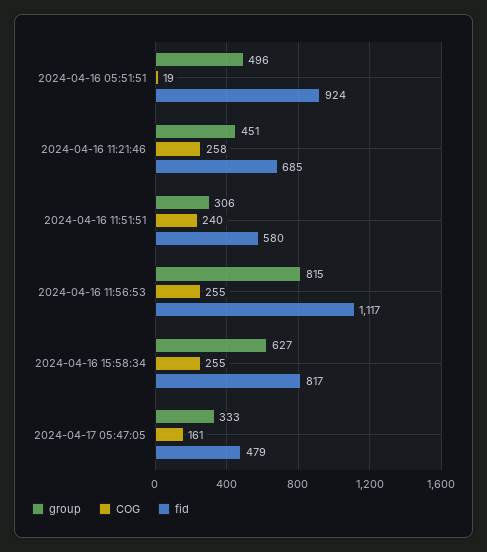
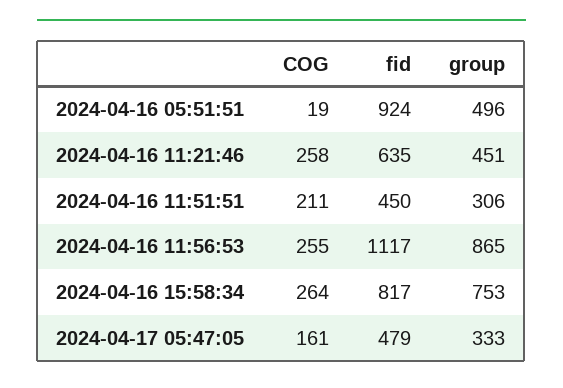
  {
    "group": {
      "2024-04-16 05:51:51": 496,
      "2024-04-16 11:21:46": 451,
      "2024-04-16 11:51:51": 306,
-     "2024-04-16 11:56:53": 815,
+     "2024-04-16 11:56:53": 865,
-     "2024-04-16 15:58:34": 627,
+     "2024-04-16 15:58:34": 753,
      "2024-04-17 05:47:05": 333
    },
    "COG": {
      "2024-04-16 05:51:51": 19,
      "2024-04-16 11:21:46": 258,
-     "2024-04-16 11:51:51": 240,
+     "2024-04-16 11:51:51": 211,
      "2024-04-16 11:56:53": 255,
-     "2024-04-16 15:58:34": 255,
+     "2024-04-16 15:58:34": 264,
      "2024-04-17 05:47:05": 161
    },
    "fid": {
      "2024-04-16 05:51:51": 924,
-     "2024-04-16 11:21:46": 685,
+     "2024-04-16 11:21:46": 635,
-     "2024-04-16 11:51:51": 580,
+     "2024-04-16 11:51:51": 450,
      "2024-04-16 11:56:53": 1117,
      "2024-04-16 15:58:34": 817,
      "2024-04-17 05:47:05": 479
    }
  }

